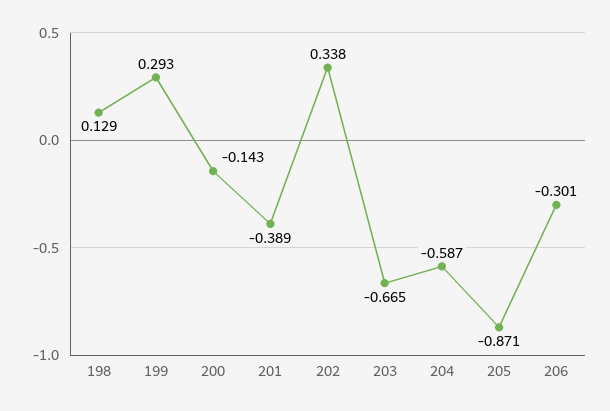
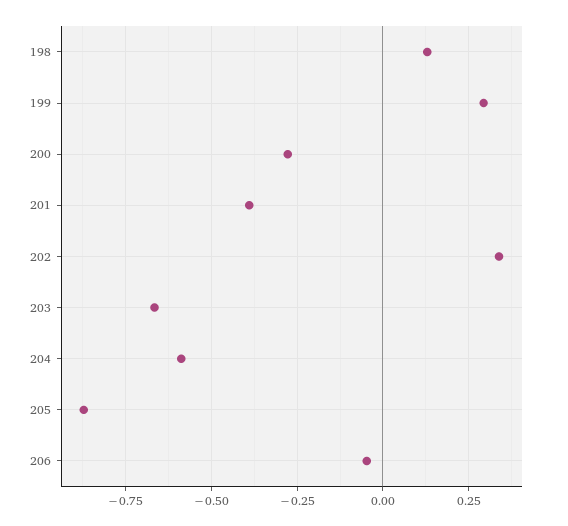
  {
    "198": 0.129,
    "199": 0.293,
-   "200": -0.143,
+   "200": -0.275,
    "201": -0.389,
    "202": 0.338,
    "203": -0.665,
    "204": -0.587,
    "205": -0.871,
-   "206": -0.301
+   "206": -0.05
  }

